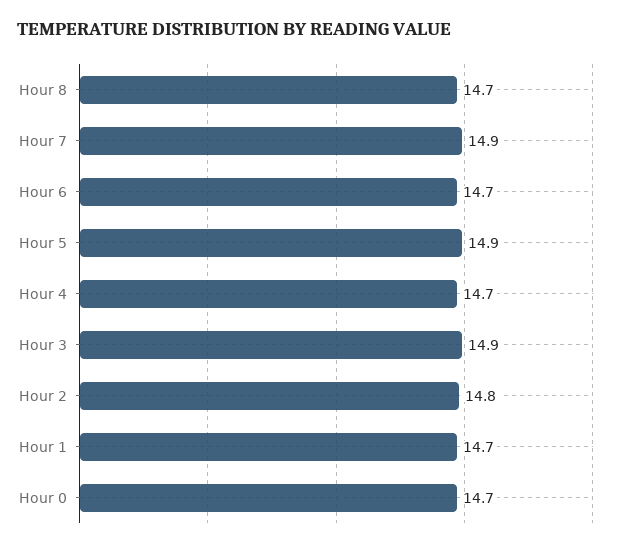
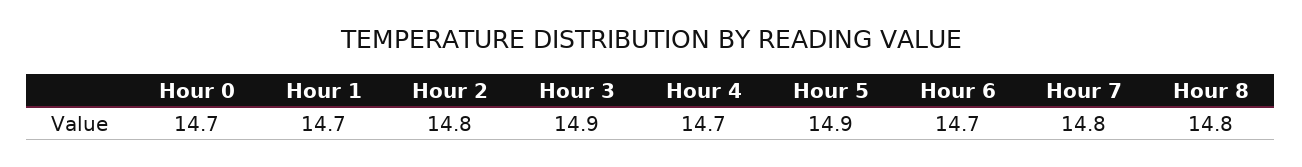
  {
-   "Hour 8": 14.7,
+   "Hour 8": 14.8,
-   "Hour 7": 14.9,
+   "Hour 7": 14.8,
    "Hour 6": 14.7,
    "Hour 5": 14.9,
    "Hour 4": 14.7,
    "Hour 3": 14.9,
    "Hour 2": 14.8,
    "Hour 1": 14.7,
    "Hour 0": 14.7
  }

